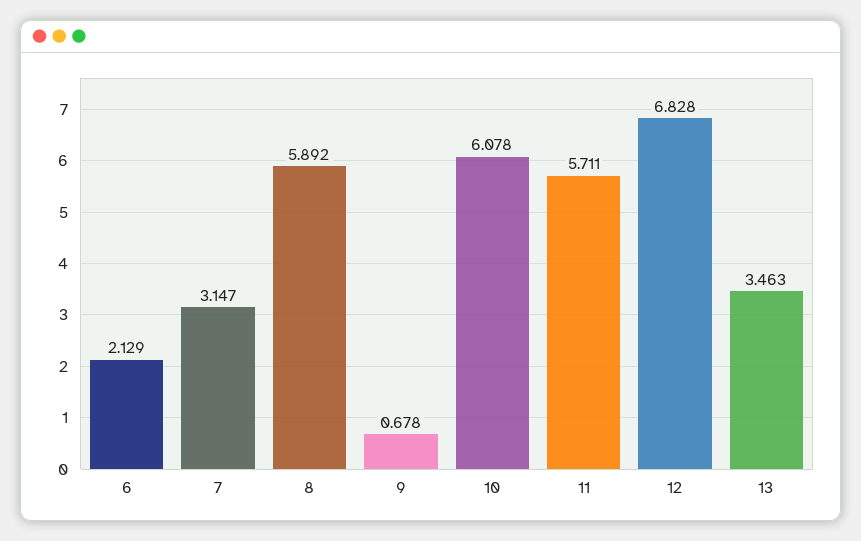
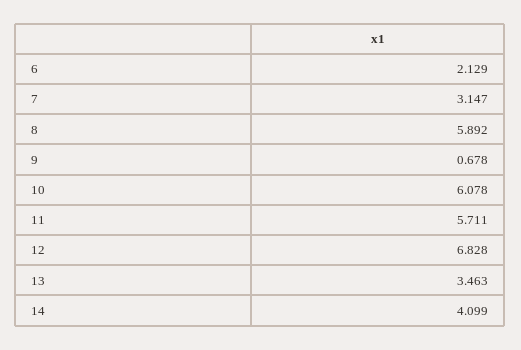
  {
    "6": 2.129,
    "7": 3.147,
    "8": 5.892,
    "9": 0.678,
    "10": 6.078,
    "11": 5.711,
    "12": 6.828,
-   "13": 3.463
+   "13": 3.463,
+   "14": 4.099
  }

